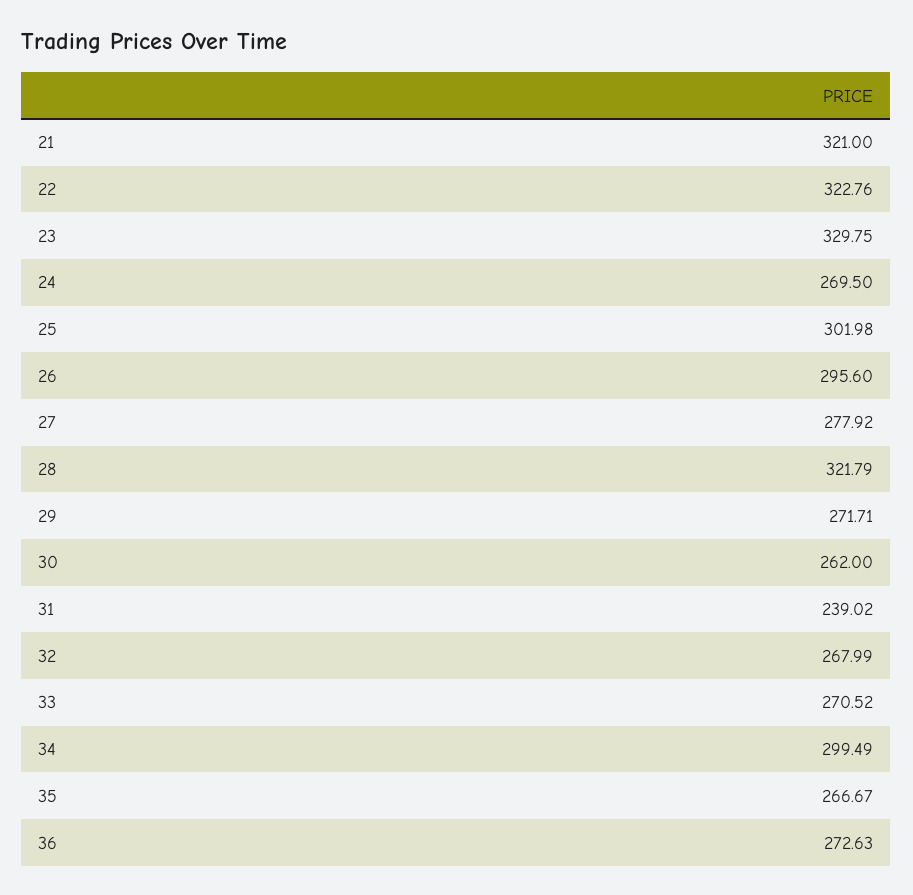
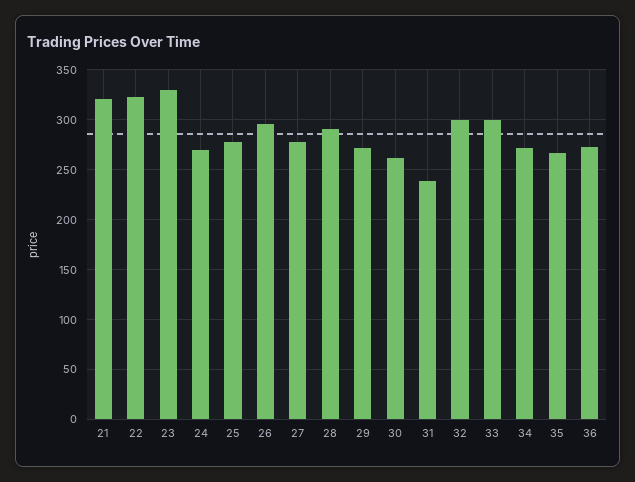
  {
    "21": 321,
    "22": 322.76,
    "23": 329.75,
    "24": 269.5,
-   "25": 301.98,
+   "25": 280,
    "26": 295.6,
    "27": 277.92,
-   "28": 321.79,
+   "28": 290,
    "29": 271.71,
    "30": 262,
    "31": 239.02,
-   "32": 267.99,
+   "32": 300,
-   "33": 270.52,
+   "33": 300,
-   "34": 299.49,
+   "34": 270,
    "35": 266.67,
    "36": 272.63
  }

